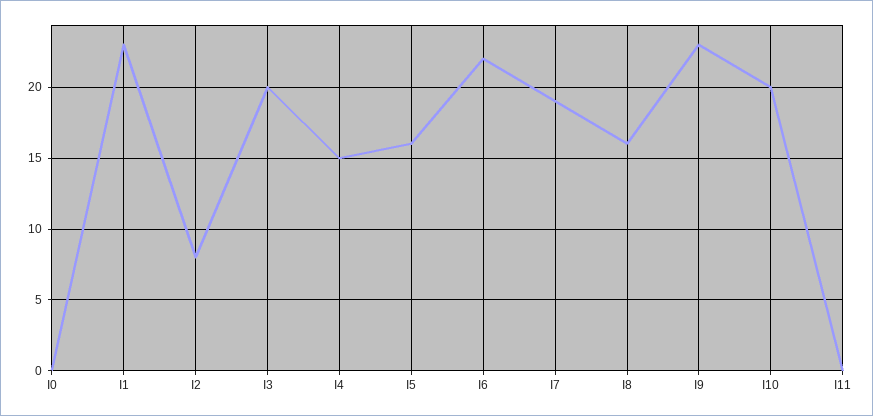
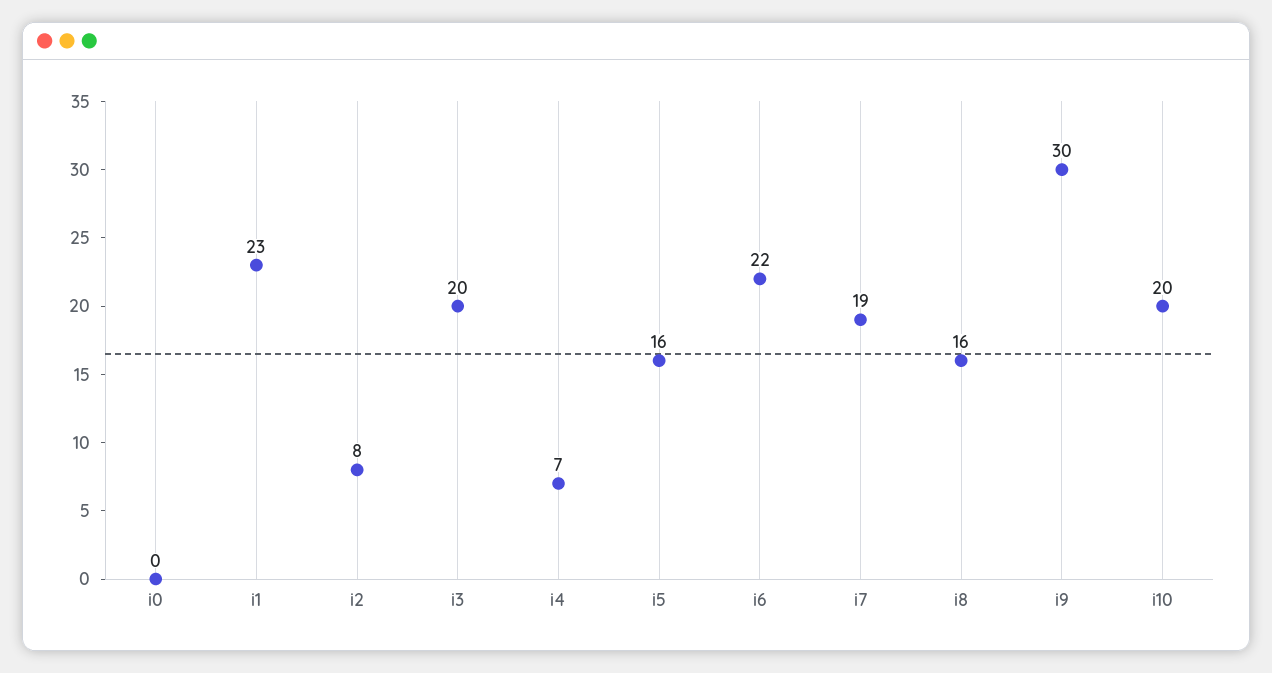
  {
    "I0": 0,
    "I1": 23,
    "I2": 8,
    "I3": 20,
-   "I4": 15,
+   "I4": 7,
    "I5": 16,
    "I6": 22,
    "I7": 19,
    "I8": 16,
-   "I9": 23,
+   "I9": 30,
-   "I10": 20,
+   "I10": 20
-   "I11": 0
  }

